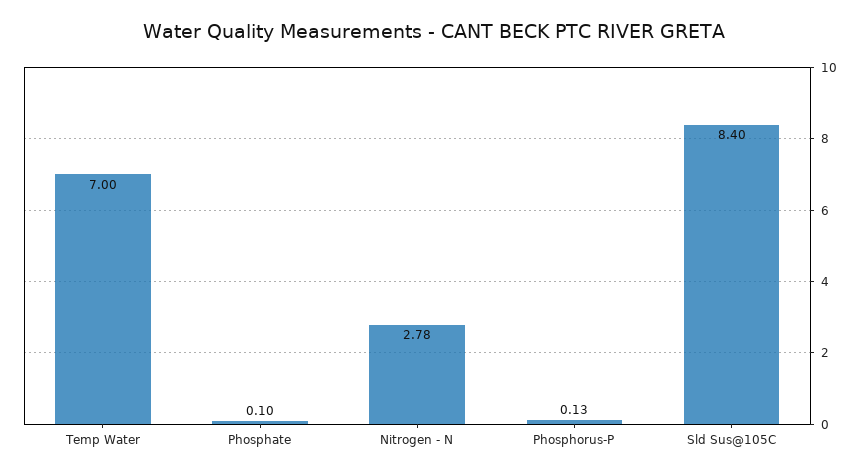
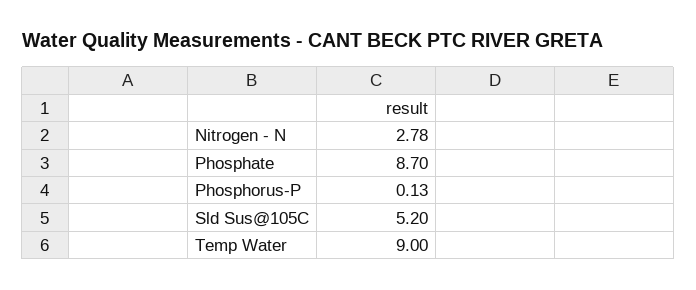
  {
-   "Temp Water": 7,
+   "Temp Water": 9,
-   "Phosphate": 0.1,
+   "Phosphate": 8.7,
    "Nitrogen - N": 2.78,
    "Phosphorus-P": 0.13,
-   "Sld Sus@105C": 8.4
+   "Sld Sus@105C": 5.2
  }

